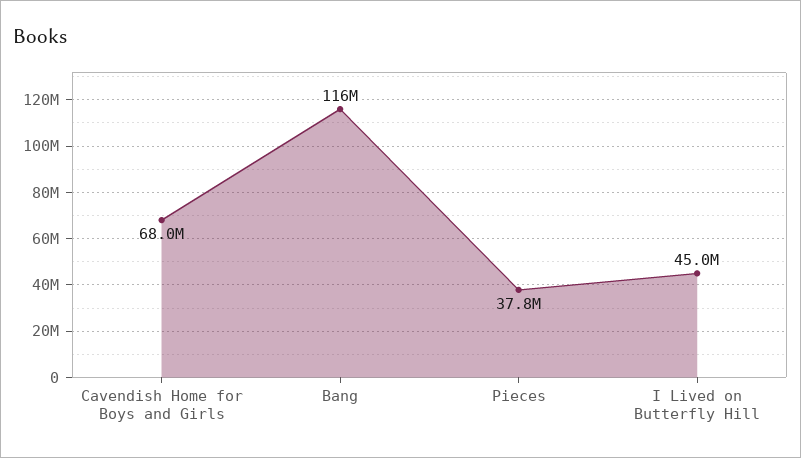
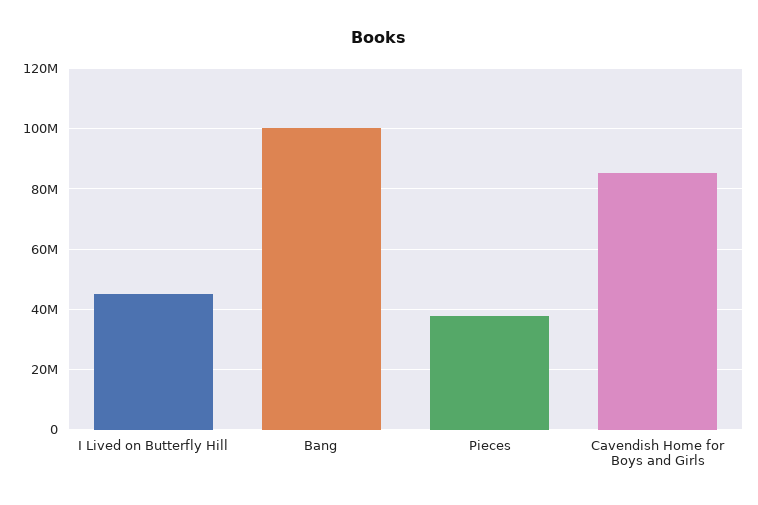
  {
-   "Cavendish Home for Boys and Girls": 68000000,
+   "Cavendish Home for Boys and Girls": 86000000,
-   "Bang": 116000000,
+   "Bang": 100000000,
    "Pieces": 37800000,
    "I Lived on Butterfly Hill": 45000000
  }

